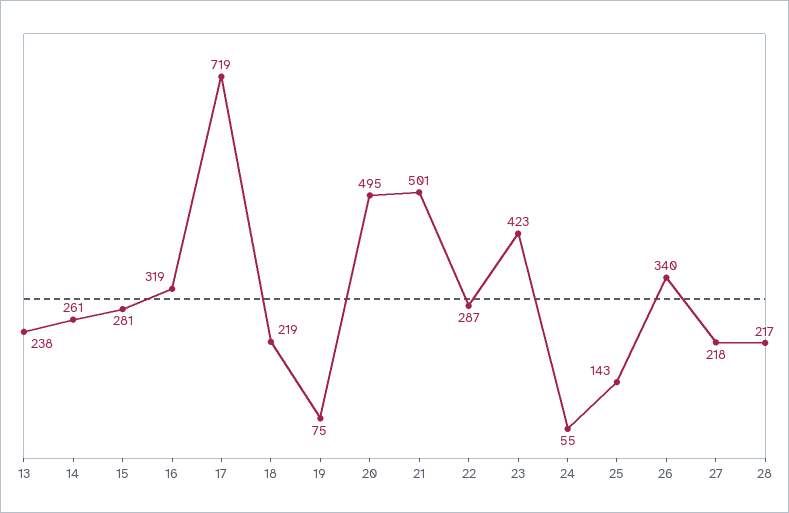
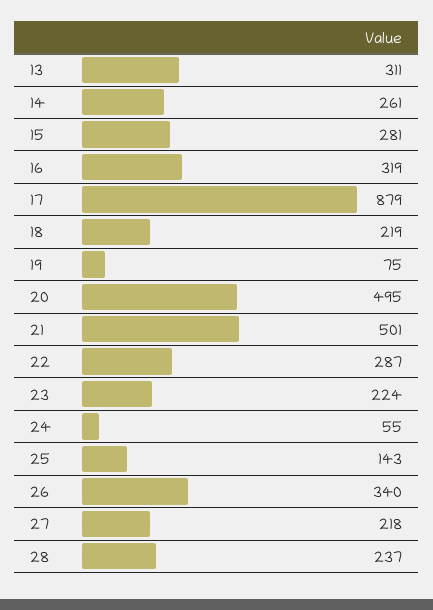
  {
-   "13": 238,
+   "13": 311,
    "14": 261,
    "15": 281,
    "16": 319,
-   "17": 719,
+   "17": 879,
    "18": 219,
    "19": 75,
    "20": 495,
    "21": 501,
    "22": 287,
-   "23": 423,
+   "23": 224,
    "24": 55,
    "25": 143,
    "26": 340,
    "27": 218,
-   "28": 217
+   "28": 237
  }

